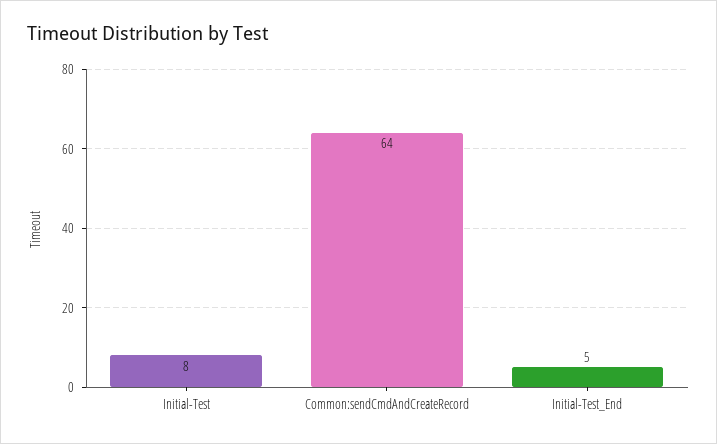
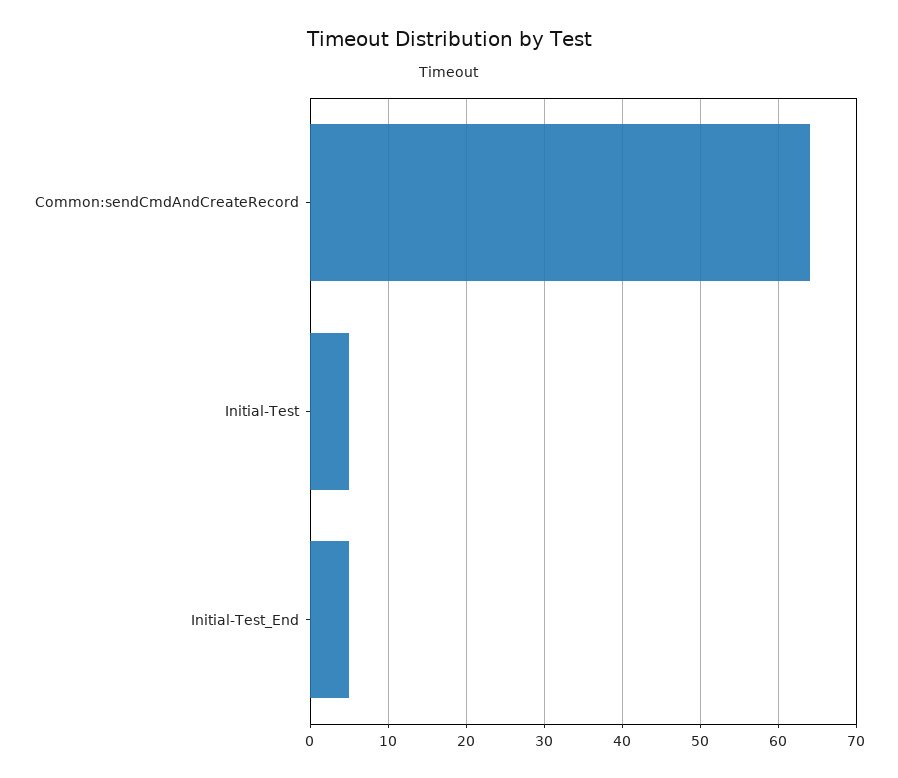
  {
-   "Initial-Test": 8,
+   "Initial-Test": 5,
    "Common:sendCmdAndCreateRecord": 64,
    "Initial-Test_End": 5
  }

